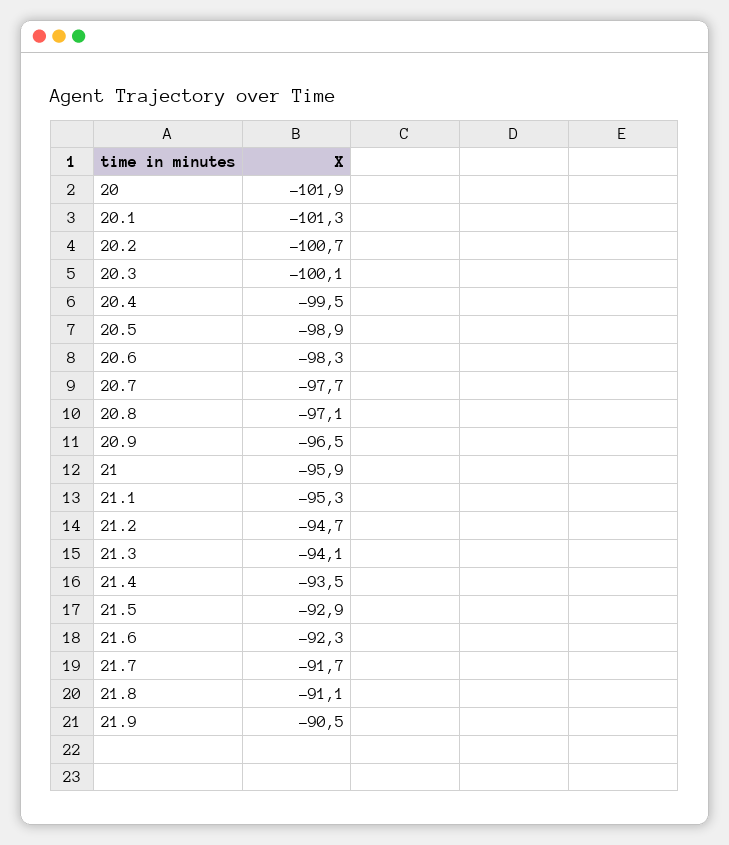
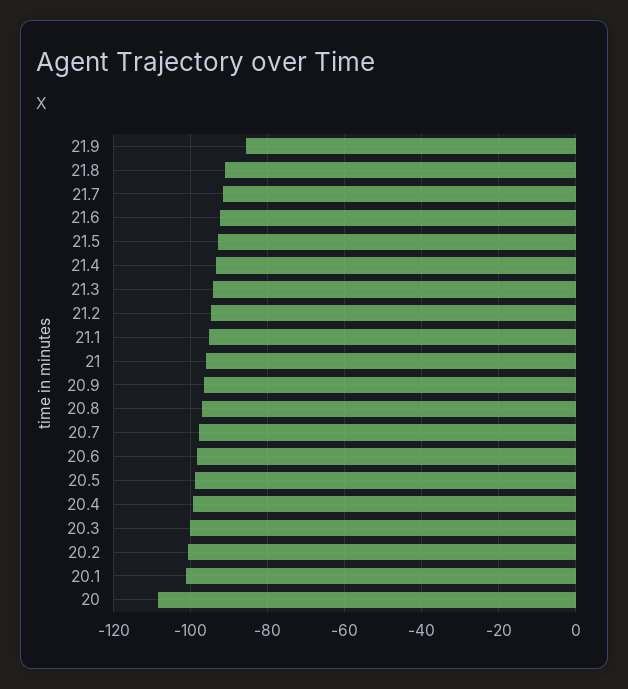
  {
-   "20": -101.9,
+   "20": -108,
    "20.1": -101.3,
    "20.2": -100.7,
    "20.3": -100.1,
    "20.4": -99.5,
    "20.5": -98.9,
    "20.6": -98.3,
    "20.7": -97.7,
    "20.8": -97.1,
    "20.9": -96.5,
    "21": -95.9,
    "21.1": -95.3,
    "21.2": -94.7,
    "21.3": -94.1,
    "21.4": -93.5,
    "21.5": -92.9,
    "21.6": -92.3,
    "21.7": -91.7,
    "21.8": -91.1,
-   "21.9": -90.5
+   "21.9": -86
  }

